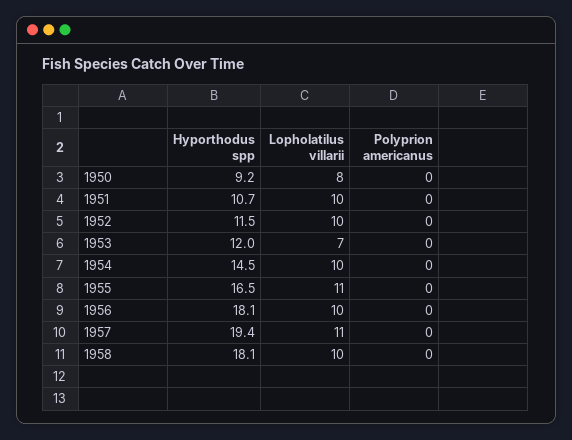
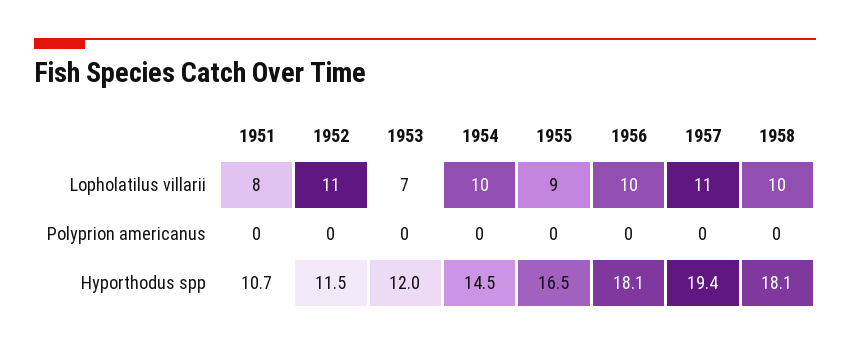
  {
    "Hyporthodus spp": {
-     "1950": 9.2,
      "1951": 10.7,
      "1952": 11.5,
      "1953": 12,
      "1954": 14.5,
      "1955": 16.5,
      "1956": 18.1,
      "1957": 19.4,
      "1958": 18.1
    },
    "Lopholatilus villarii": {
-     "1950": 8,
-     "1951": 10,
+     "1951": 8,
-     "1952": 10,
+     "1952": 11,
      "1953": 7,
      "1954": 10,
-     "1955": 11,
+     "1955": 9,
      "1956": 10,
      "1957": 11,
      "1958": 10
    },
    "Polyprion americanus": {
-     "1950": 0,
      "1951": 0,
      "1952": 0,
      "1953": 0,
      "1954": 0,
      "1955": 0,
      "1956": 0,
      "1957": 0,
      "1958": 0
    }
  }

